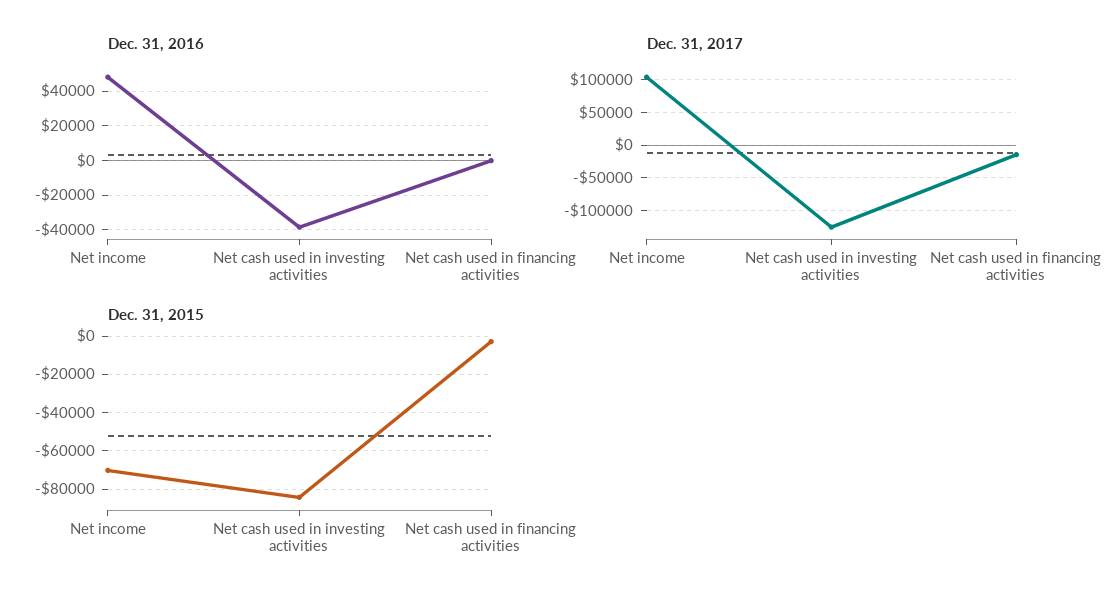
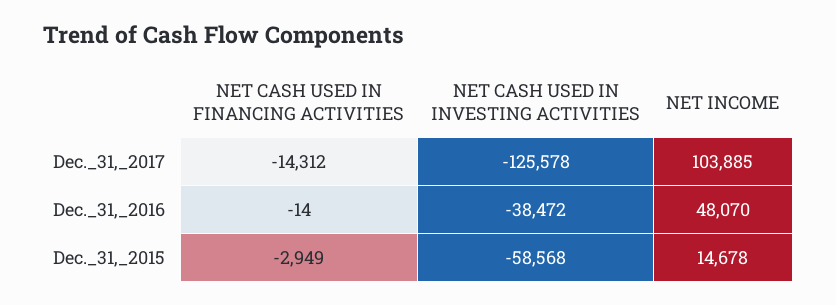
  {
    "Dec. 31, 2016": {
      "Net income": 48070,
      "Net cash used in investing activities": -38472,
      "Net cash used in financing activities": -14
    },
    "Dec. 31, 2017": {
      "Net income": 103885,
      "Net cash used in investing activities": -125578,
      "Net cash used in financing activities": -14312
    },
    "Dec. 31, 2015": {
-     "Net income": -70000,
+     "Net income": 14678,
-     "Net cash used in investing activities": -85000,
+     "Net cash used in investing activities": -58568,
      "Net cash used in financing activities": -2949
    }
  }

